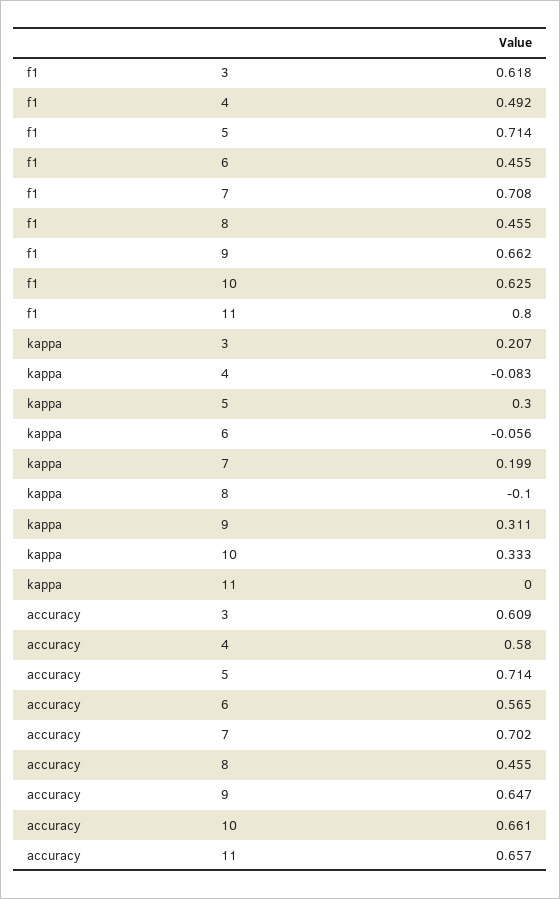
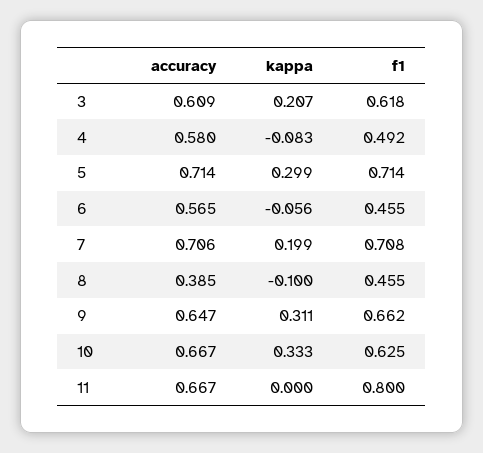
  {
    "f1": {
      "3": 0.618,
      "4": 0.492,
      "5": 0.714,
      "6": 0.455,
      "7": 0.708,
      "8": 0.455,
      "9": 0.662,
      "10": 0.625,
      "11": 0.8
    },
    "kappa": {
      "3": 0.207,
      "4": -0.083,
-     "5": 0.3,
+     "5": 0.299,
      "6": -0.056,
      "7": 0.199,
      "8": -0.1,
      "9": 0.311,
      "10": 0.333,
      "11": 0
    },
    "accuracy": {
      "3": 0.609,
      "4": 0.58,
      "5": 0.714,
      "6": 0.565,
-     "7": 0.702,
+     "7": 0.706,
-     "8": 0.455,
+     "8": 0.385,
      "9": 0.647,
-     "10": 0.661,
+     "10": 0.667,
-     "11": 0.657
+     "11": 0.667
    }
  }

